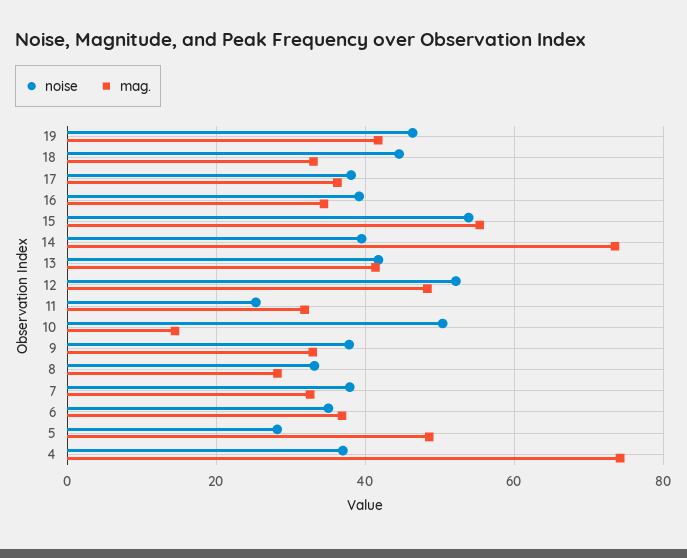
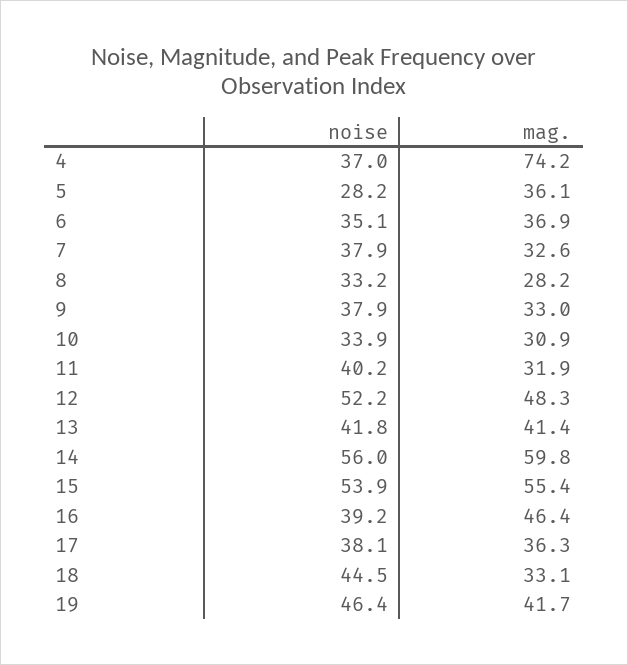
  {
    "noise": {
      "19": 46.4,
      "18": 44.5,
      "17": 38.1,
      "16": 39.2,
      "15": 53.9,
-     "14": 40,
+     "14": 56,
      "13": 41.8,
      "12": 52.2,
-     "11": 26,
+     "11": 40.2,
-     "10": 50,
+     "10": 33.9,
      "9": 37.9,
      "8": 33.2,
      "7": 37.9,
      "6": 35.1,
      "5": 28.2,
      "4": 37
    },
    "mag.": {
      "19": 41.7,
      "18": 33.1,
      "17": 36.3,
-     "16": 34,
+     "16": 46.4,
      "15": 55.4,
-     "14": 74,
+     "14": 59.8,
      "13": 41.4,
      "12": 48.3,
      "11": 31.9,
-     "10": 14,
+     "10": 30.9,
      "9": 33,
      "8": 28.2,
      "7": 32.6,
      "6": 36.9,
-     "5": 48,
+     "5": 36.1,
      "4": 74.2
    }
  }

